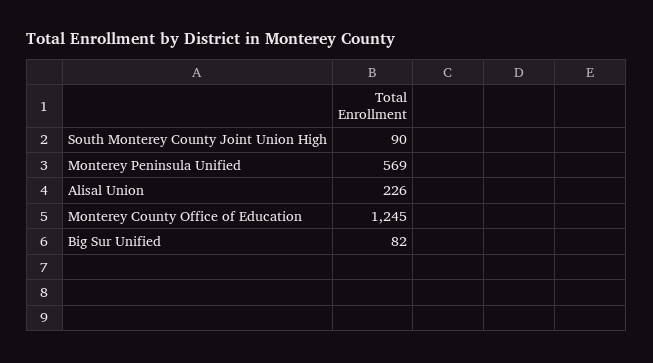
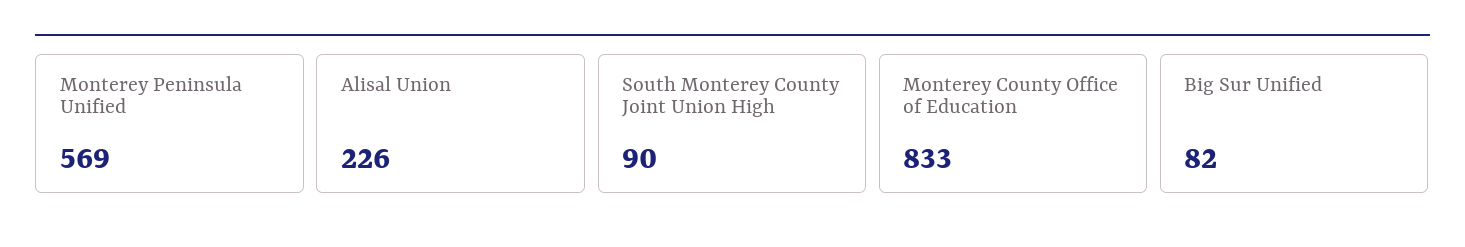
  {
    "South Monterey County Joint Union High": 90,
    "Monterey Peninsula Unified": 569,
    "Alisal Union": 226,
-   "Monterey County Office of Education": 1245,
+   "Monterey County Office of Education": 833,
    "Big Sur Unified": 82
  }

